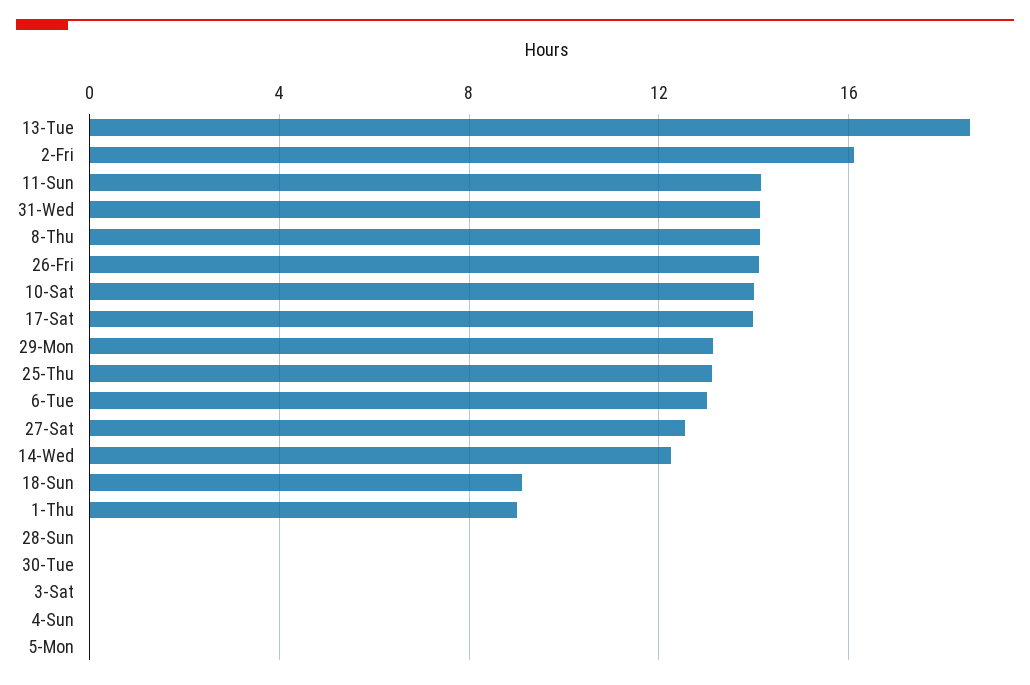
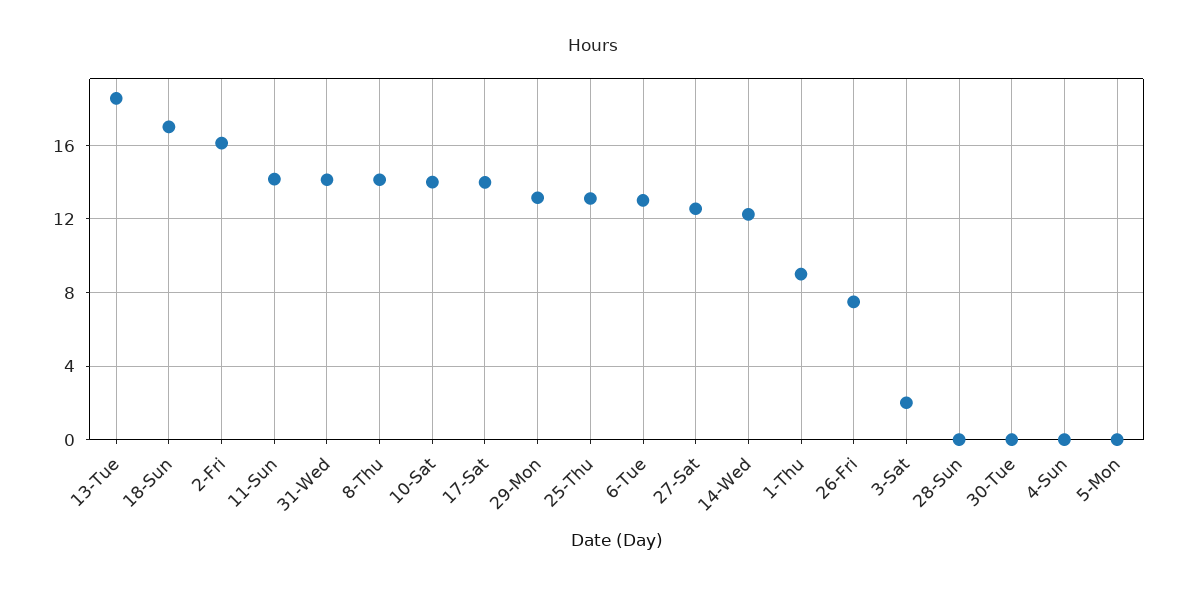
  {
    "13-Tue": 18.5,
    "2-Fri": 16,
    "11-Sun": 14,
    "31-Wed": 14,
    "8-Thu": 14,
-   "26-Fri": 14,
+   "26-Fri": 7.5,
    "10-Sat": 14,
    "17-Sat": 14,
    "29-Mon": 13,
    "25-Thu": 13,
    "6-Tue": 13,
    "27-Sat": 12.5,
    "14-Wed": 12.5,
-   "18-Sun": 9,
+   "18-Sun": 17,
    "1-Thu": 9,
    "28-Sun": 0,
    "30-Tue": 0,
-   "3-Sat": 0,
+   "3-Sat": 2,
    "4-Sun": 0,
    "5-Mon": 0
  }

